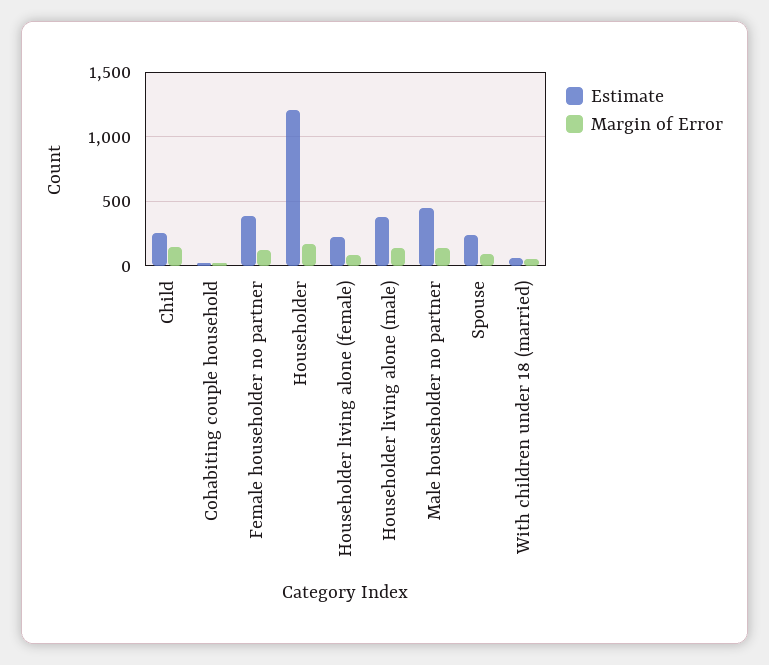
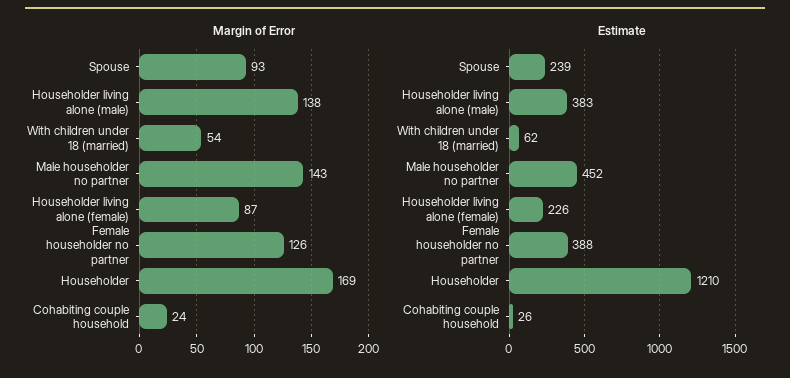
  {
    "Estimate": {
-     "Child": 250,
      "Cohabiting couple household": 26,
      "Female householder no partner": 388,
      "Householder": 1210,
      "Householder living alone (female)": 226,
      "Householder living alone (male)": 383,
      "Male householder no partner": 452,
      "Spouse": 239,
      "With children under 18 (married)": 62
    },
    "Margin of Error": {
-     "Child": 150,
      "Cohabiting couple household": 24,
      "Female householder no partner": 126,
      "Householder": 169,
      "Householder living alone (female)": 87,
      "Householder living alone (male)": 138,
      "Male householder no partner": 143,
      "Spouse": 93,
      "With children under 18 (married)": 54
    }
  }

